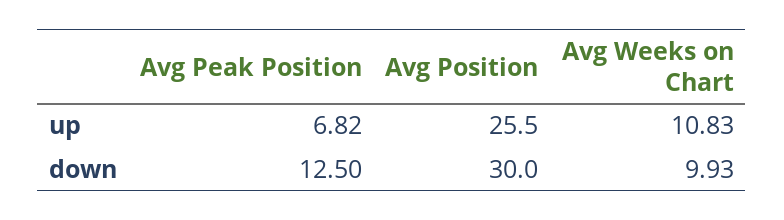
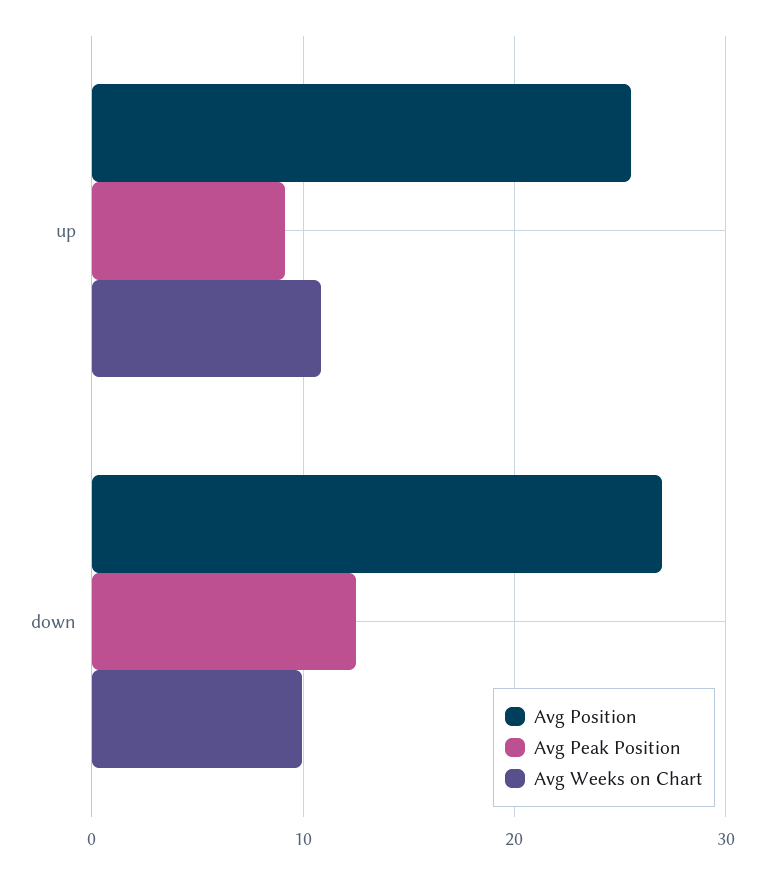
  {
    "Avg Peak Position": {
-     "up": 6.82,
+     "up": 9,
      "down": 12.5
    },
    "Avg Position": {
      "up": 25.5,
-     "down": 30
+     "down": 27
    },
    "Avg Weeks on Chart": {
      "up": 10.83,
      "down": 9.93
    }
  }

